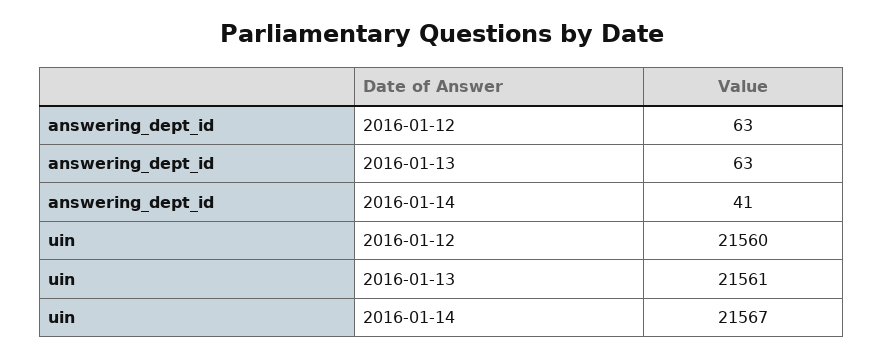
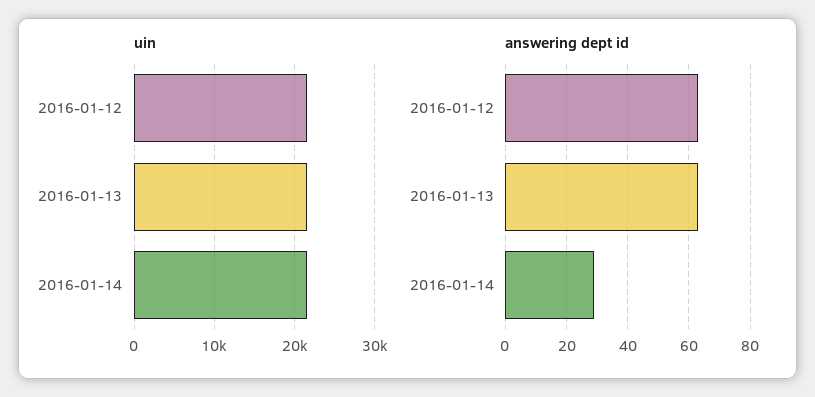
  {
    "answering_dept_id": {
      "2016-01-12": 63,
      "2016-01-13": 63,
-     "2016-01-14": 41
+     "2016-01-14": 30
    },
    "uin": {
      "2016-01-12": 21560,
      "2016-01-13": 21561,
      "2016-01-14": 21567
    }
  }

